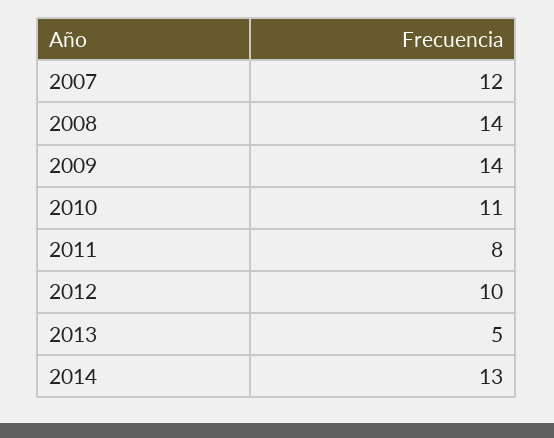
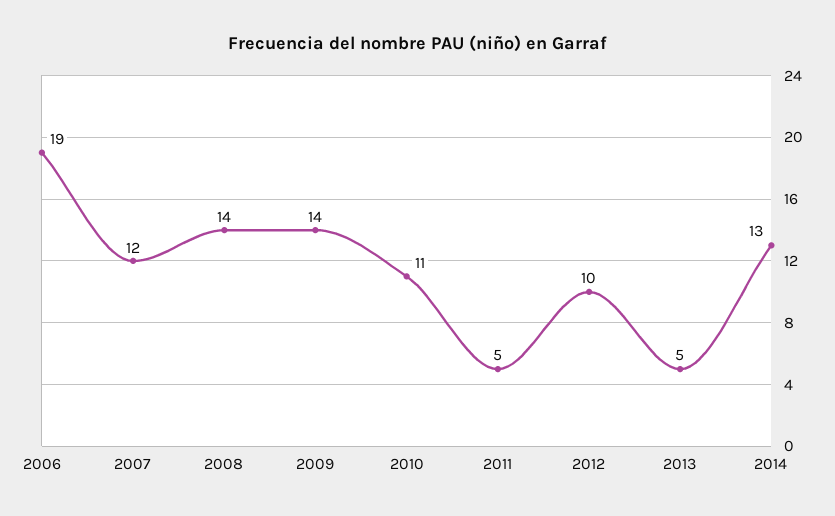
  {
    "2007": 12,
    "2008": 14,
    "2009": 14,
    "2010": 11,
-   "2011": 8,
+   "2011": 5,
    "2012": 10,
    "2013": 5,
-   "2014": 13
+   "2014": 13,
+   "2006": 19
  }

